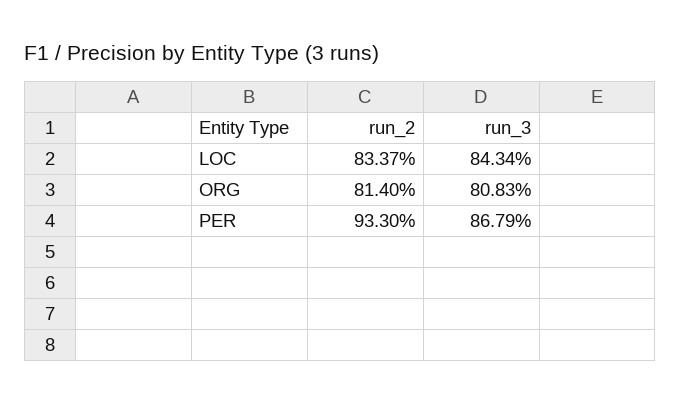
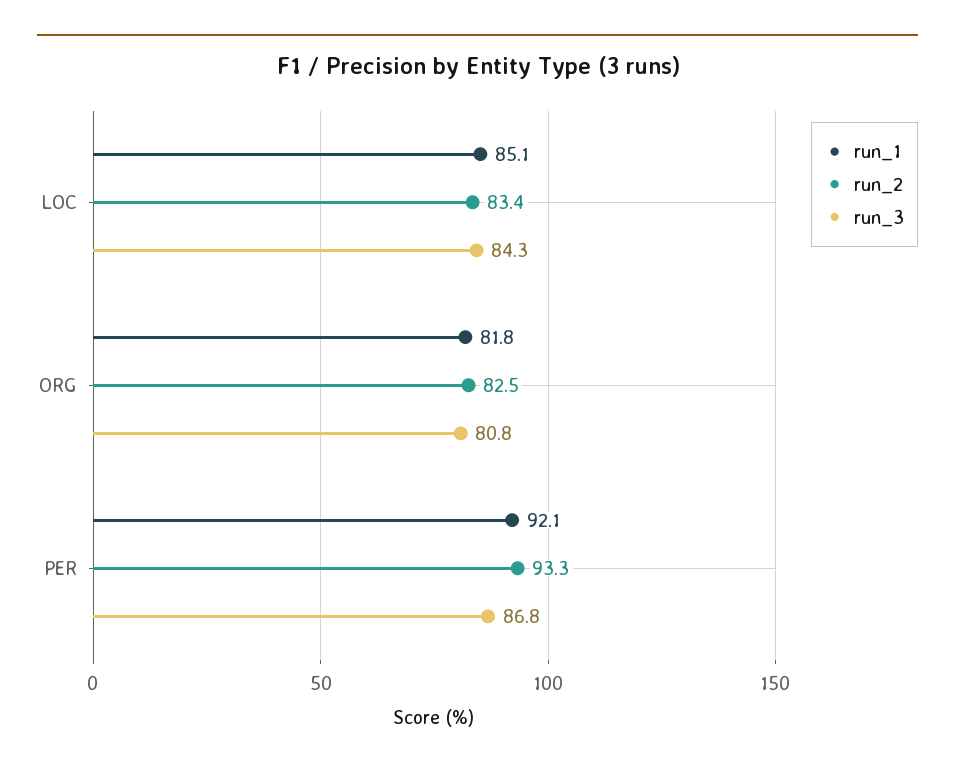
  {
    "run_2": {
      "LOC": 83.37,
-     "ORG": 81.4,
+     "ORG": 82.5,
      "PER": 93.3
    },
    "run_3": {
      "LOC": 84.34,
      "ORG": 80.83,
      "PER": 86.79
-   }
+   },
+   "run_1": {
+     "LOC": 85.1,
+     "ORG": 81.8,
+     "PER": 92.1
+   }
  }

